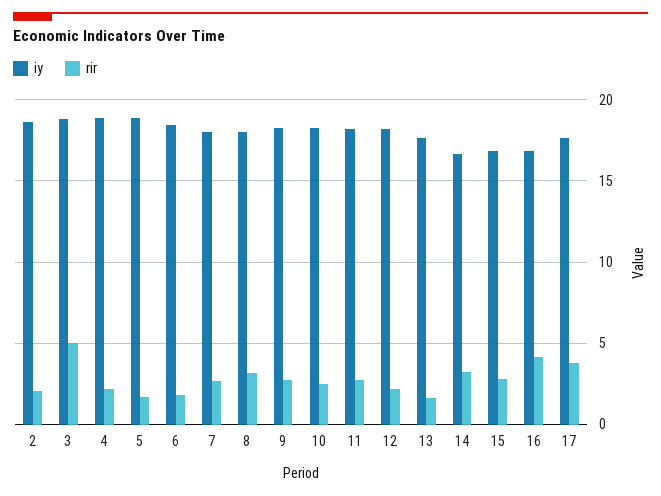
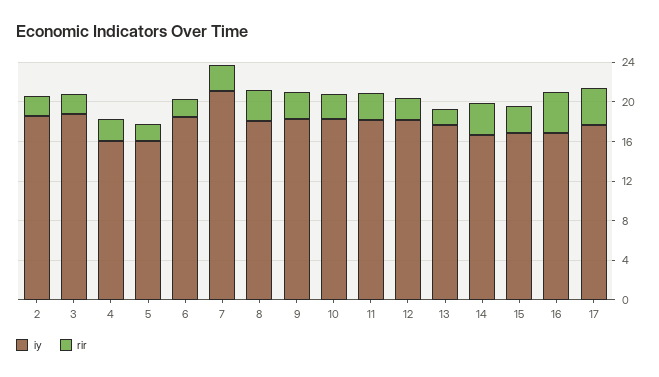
  {
    "iy": {
      "2": 18.5,
      "3": 19,
-     "4": 19,
+     "4": 16,
-     "5": 19,
+     "5": 16,
      "6": 18.5,
-     "7": 18,
+     "7": 21,
      "8": 18,
      "9": 18.5,
      "10": 18.5,
      "11": 18,
      "12": 18,
      "13": 17.5,
      "14": 16.5,
      "15": 17,
      "16": 17,
      "17": 17.5
    },
    "rir": {
      "2": 2,
-     "3": 5,
+     "3": 2,
      "4": 2,
      "5": 1.5,
      "6": 2,
      "7": 2.5,
      "8": 3,
      "9": 2.5,
      "10": 2.5,
      "11": 2.5,
      "12": 2,
      "13": 1.5,
      "14": 3,
      "15": 3,
      "16": 4,
      "17": 4
    }
  }

